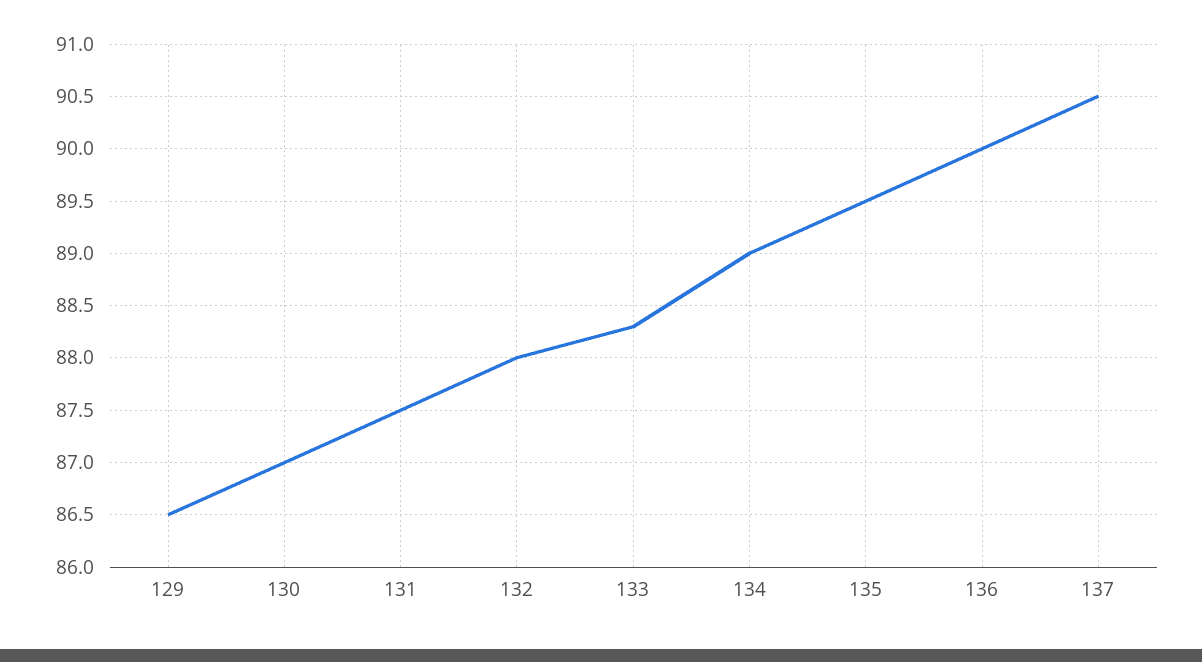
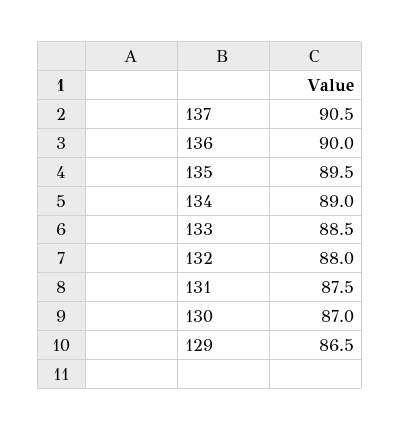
  {
    "129": 86.5,
    "130": 87,
    "131": 87.5,
    "132": 88,
-   "133": 88.3,
+   "133": 88.5,
    "134": 89,
    "135": 89.5,
    "136": 90,
    "137": 90.5
  }

